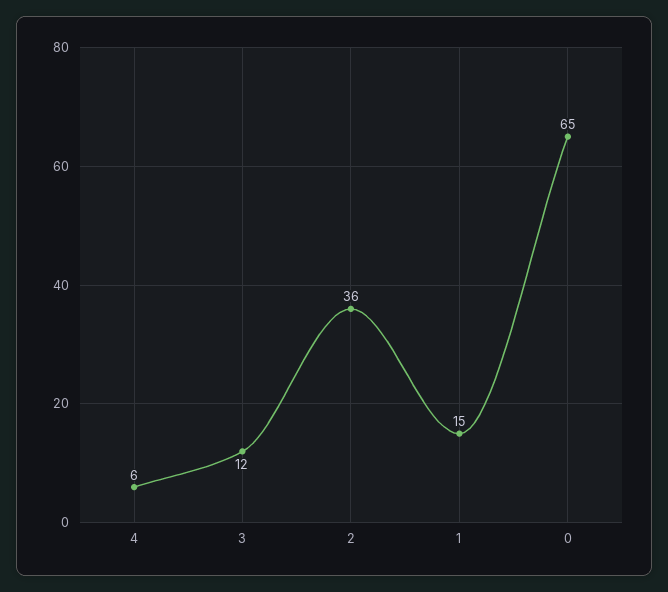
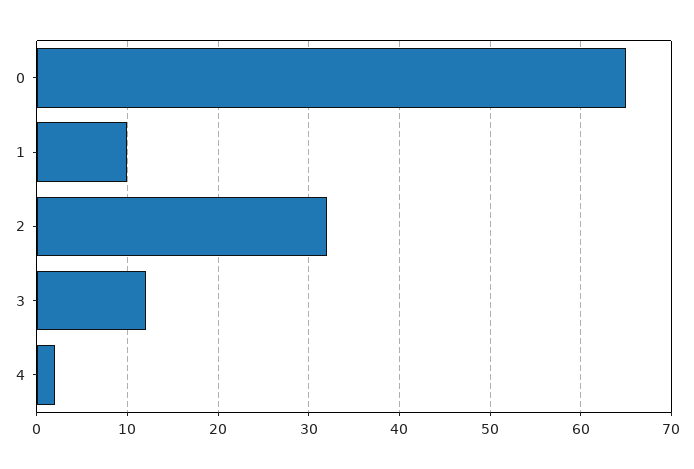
  {
-   "4": 6,
+   "4": 2,
    "3": 12,
-   "2": 36,
+   "2": 32,
-   "1": 15,
+   "1": 10,
    "0": 65
  }

